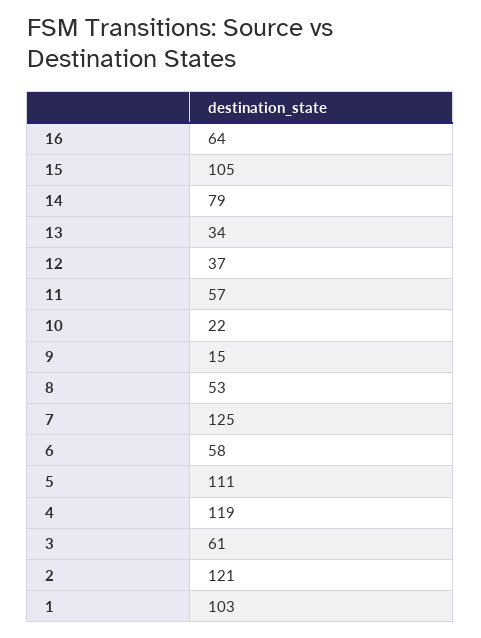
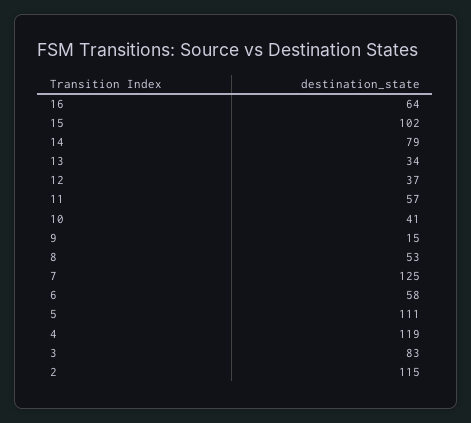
  {
    "16": 64,
-   "15": 105,
+   "15": 102,
    "14": 79,
    "13": 34,
    "12": 37,
    "11": 57,
-   "10": 22,
+   "10": 41,
    "9": 15,
    "8": 53,
    "7": 125,
    "6": 58,
    "5": 111,
    "4": 119,
-   "3": 61,
+   "3": 83,
-   "2": 121,
+   "2": 115
-   "1": 103
  }

